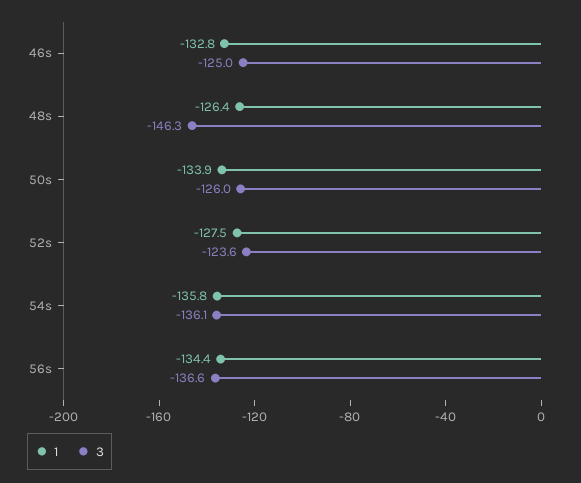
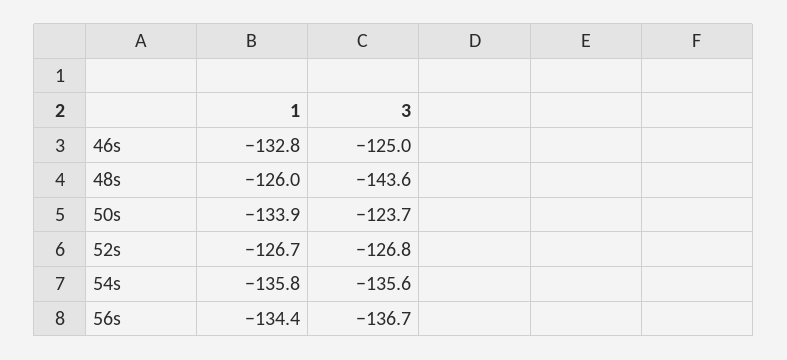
  {
    "1": {
      "46s": -132.8,
-     "48s": -126.4,
+     "48s": -126,
      "50s": -133.9,
-     "52s": -127.5,
+     "52s": -126.7,
      "54s": -135.8,
      "56s": -134.4
    },
    "3": {
      "46s": -125,
-     "48s": -146.3,
+     "48s": -143.6,
-     "50s": -126,
+     "50s": -123.7,
-     "52s": -123.6,
+     "52s": -126.8,
-     "54s": -136.1,
+     "54s": -135.6,
-     "56s": -136.6
+     "56s": -136.7
    }
  }

